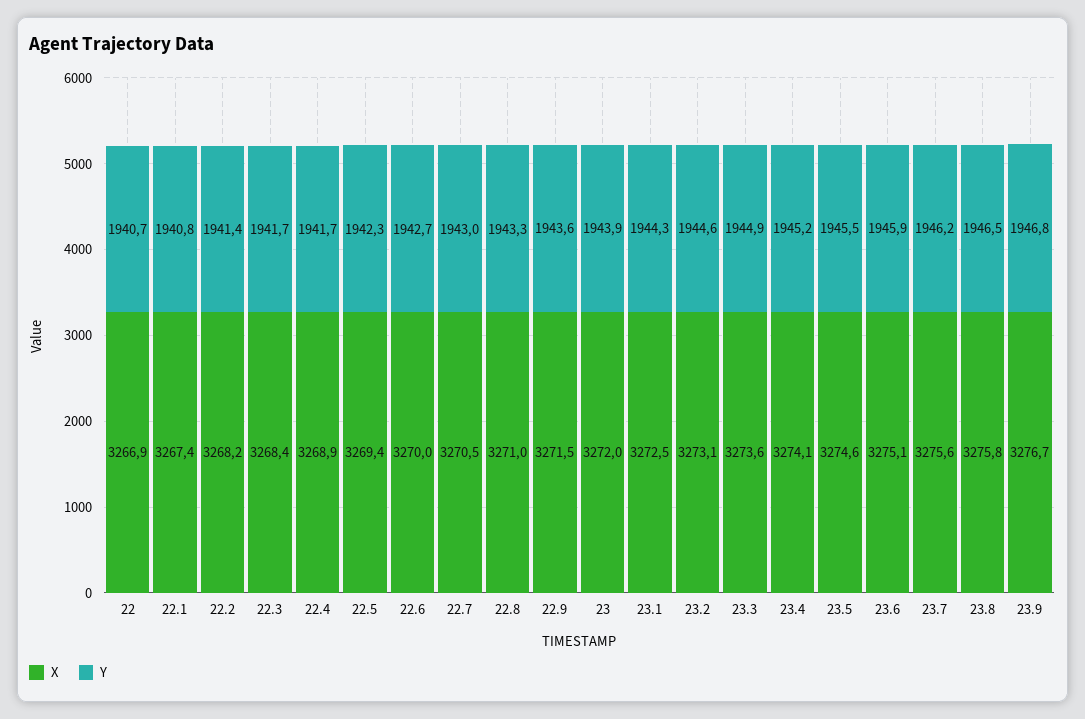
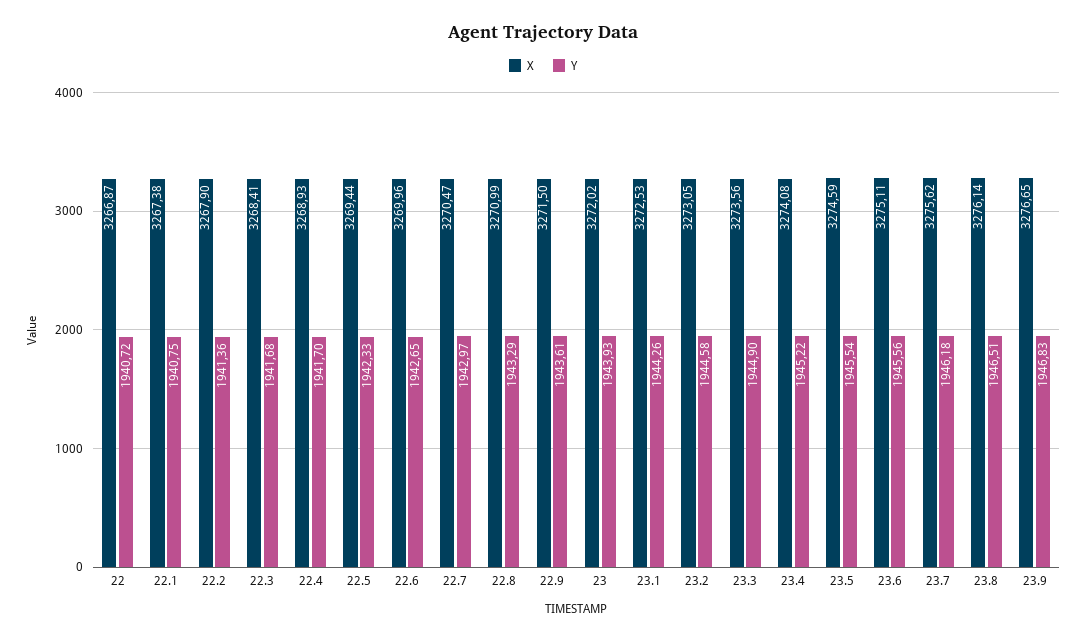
  {
    "X": {
      "22": 3266.87,
      "22.1": 3267.38,
-     "22.2": 3268.2,
+     "22.2": 3267.9,
      "22.3": 3268.41,
      "22.4": 3268.93,
      "22.5": 3269.44,
      "22.6": 3269.96,
      "22.7": 3270.47,
      "22.8": 3270.99,
      "22.9": 3271.5,
      "23": 3272.02,
      "23.1": 3272.53,
      "23.2": 3273.05,
      "23.3": 3273.56,
      "23.4": 3274.08,
      "23.5": 3274.59,
      "23.6": 3275.11,
      "23.7": 3275.62,
-     "23.8": 3275.8,
+     "23.8": 3276.14,
      "23.9": 3276.65
    },
    "Y": {
      "22": 1940.72,
      "22.1": 1940.75,
      "22.2": 1941.36,
      "22.3": 1941.68,
      "22.4": 1941.7,
      "22.5": 1942.33,
      "22.6": 1942.65,
      "22.7": 1942.97,
      "22.8": 1943.29,
      "22.9": 1943.61,
      "23": 1943.93,
      "23.1": 1944.26,
      "23.2": 1944.58,
      "23.3": 1944.9,
      "23.4": 1945.22,
      "23.5": 1945.54,
-     "23.6": 1945.9,
+     "23.6": 1945.56,
      "23.7": 1946.18,
      "23.8": 1946.51,
      "23.9": 1946.83
    }
  }

